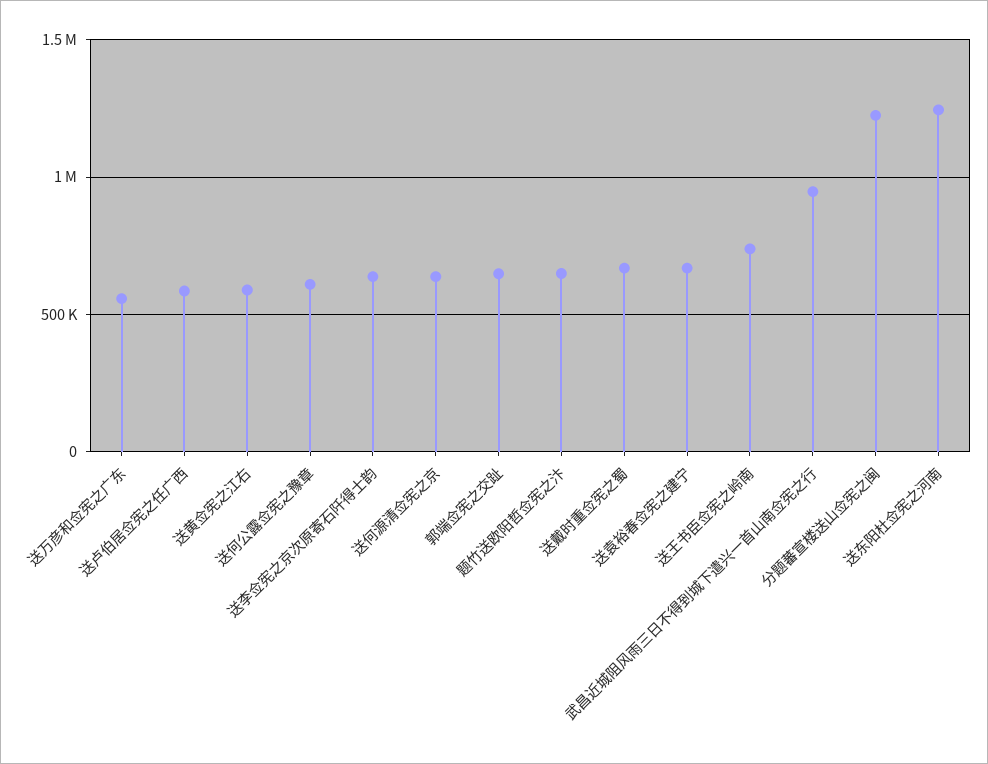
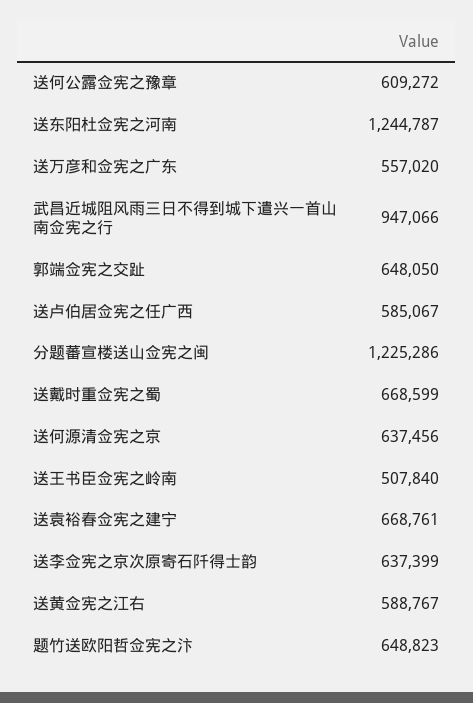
  {
    "送万彦和佥宪之广东": 557020,
    "送卢伯居佥宪之任广西": 585067,
    "送黄佥宪之江右": 588767,
    "送何公露佥宪之豫章": 609272,
    "送李佥宪之京次原寄石阡得士韵": 637399,
    "送何源清佥宪之京": 637456,
    "郭端佥宪之交趾": 648050,
    "题竹送欧阳哲佥宪之汴": 648823,
    "送戴时重佥宪之蜀": 668599,
    "送袁裕春佥宪之建宁": 668761,
-   "送王书臣佥宪之岭南": 750000,
+   "送王书臣佥宪之岭南": 507840,
    "武昌近城阻风雨三日不得到城下遣兴一首山南佥宪之行": 947066,
    "分题蕃宣楼送山佥宪之闽": 1225286,
    "送东阳杜佥宪之河南": 1244787
  }

